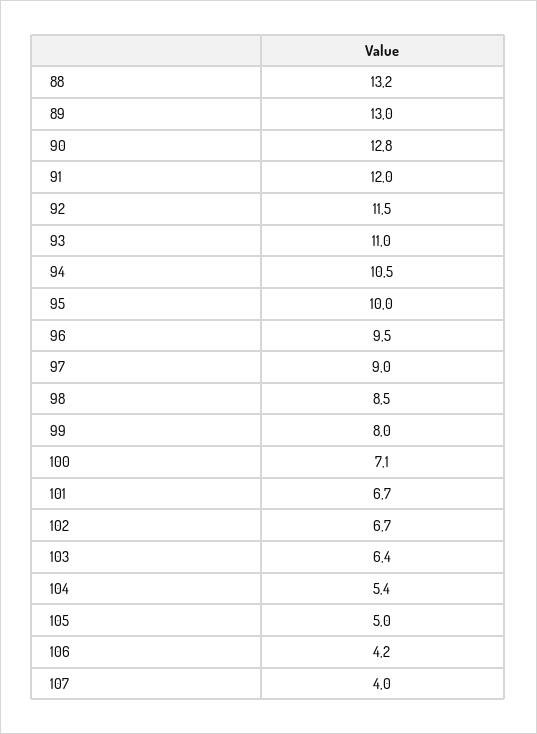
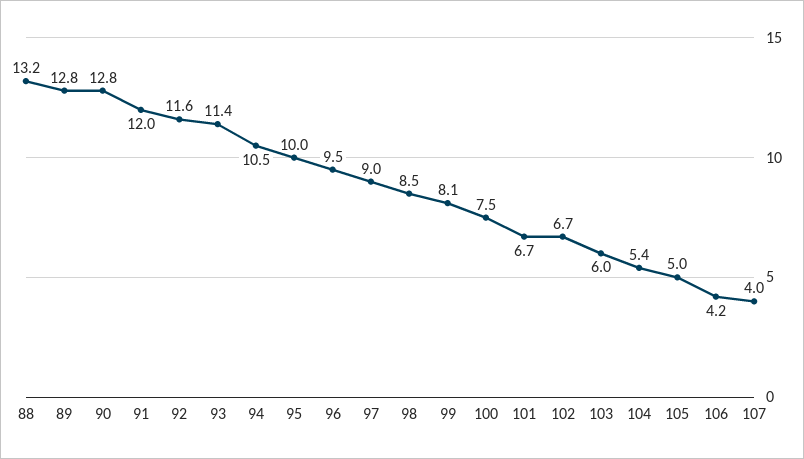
  {
    "88": 13.2,
-   "89": 13,
+   "89": 12.8,
    "90": 12.8,
    "91": 12,
-   "92": 11.5,
+   "92": 11.6,
-   "93": 11,
+   "93": 11.4,
    "94": 10.5,
    "95": 10,
    "96": 9.5,
    "97": 9,
    "98": 8.5,
-   "99": 8,
+   "99": 8.1,
-   "100": 7.1,
+   "100": 7.5,
    "101": 6.7,
    "102": 6.7,
-   "103": 6.4,
+   "103": 6,
    "104": 5.4,
    "105": 5,
    "106": 4.2,
    "107": 4
  }

